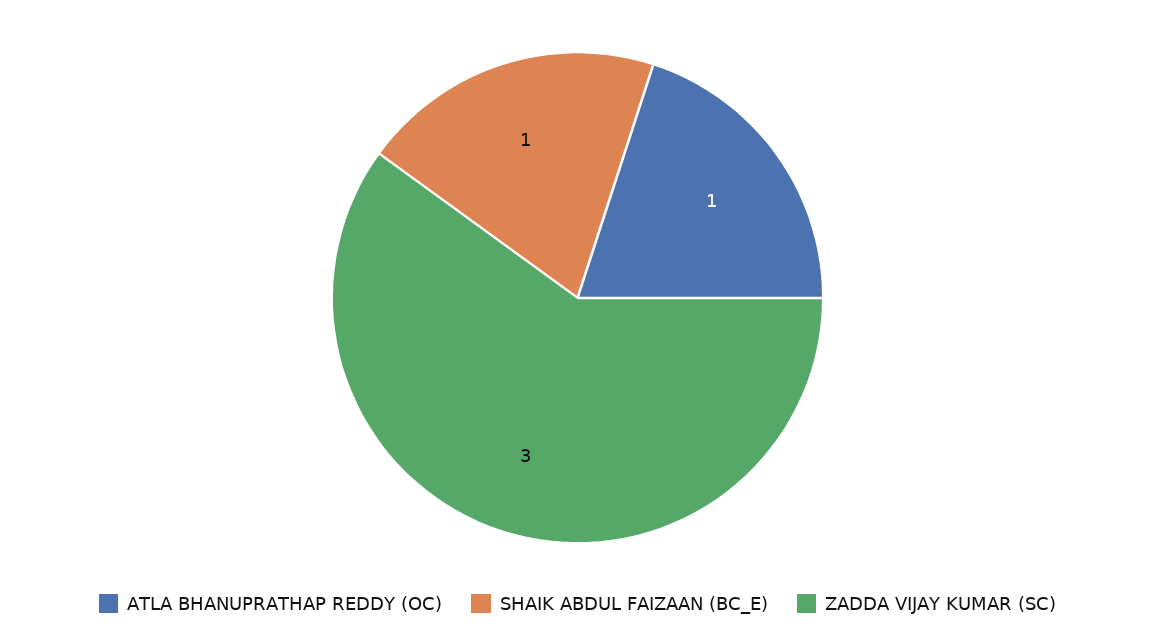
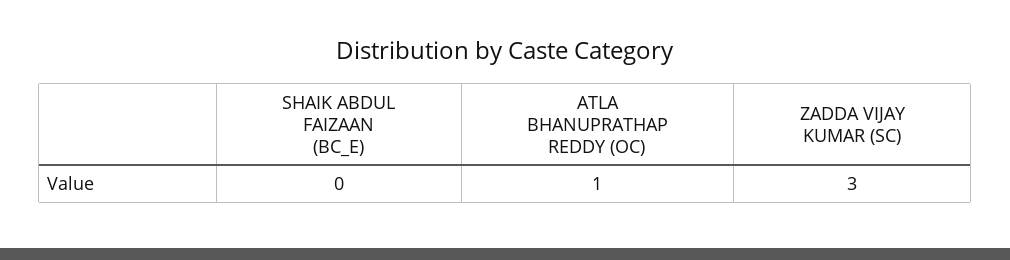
  {
    "ATLA BHANUPRATHAP REDDY (OC)": 1,
-   "SHAIK ABDUL FAIZAAN (BC_E)": 1,
+   "SHAIK ABDUL FAIZAAN (BC_E)": 0,
    "ZADDA VIJAY KUMAR (SC)": 3
  }

